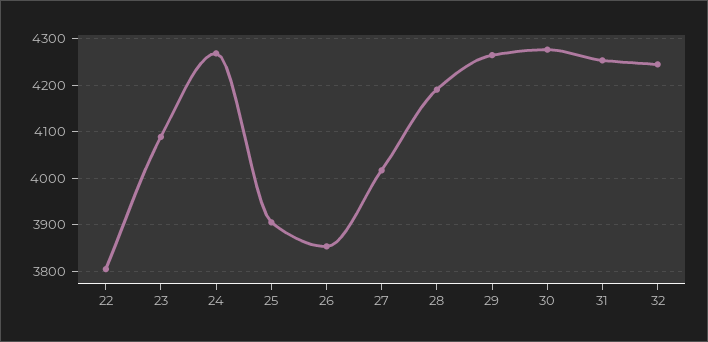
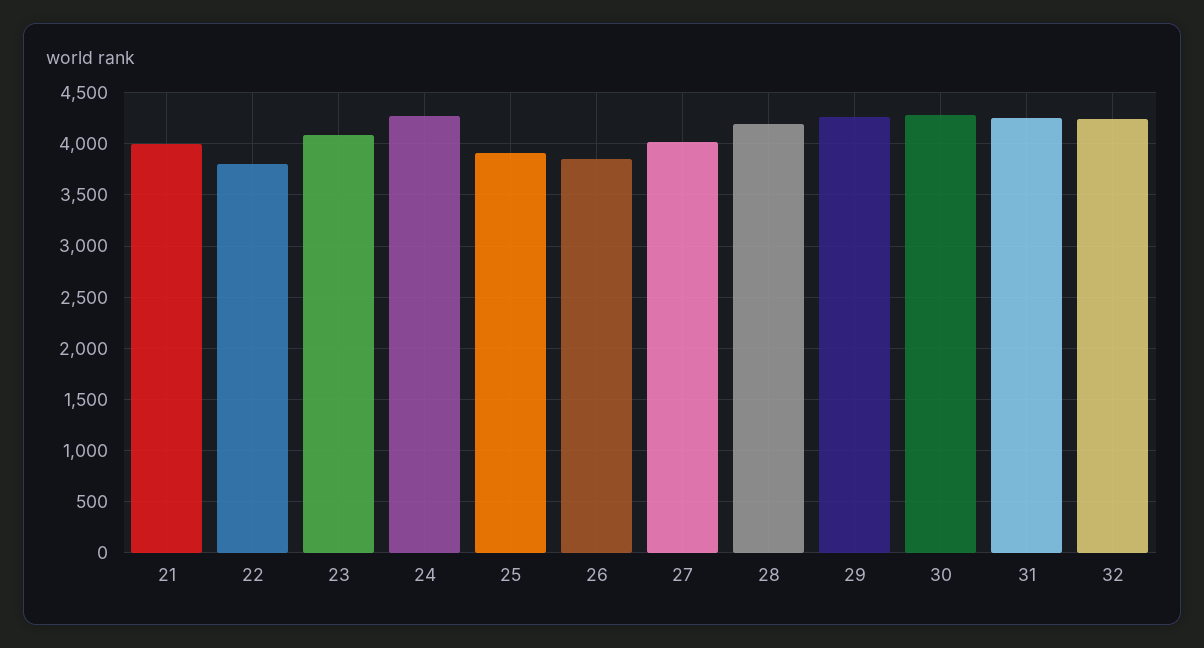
  {
    "22": 3800,
    "23": 4080,
    "24": 4260,
    "25": 3900,
    "26": 3860,
    "27": 4020,
    "28": 4200,
    "29": 4260,
    "30": 4280,
    "31": 4260,
-   "32": 4240
+   "32": 4240,
+   "21": 4000
  }

